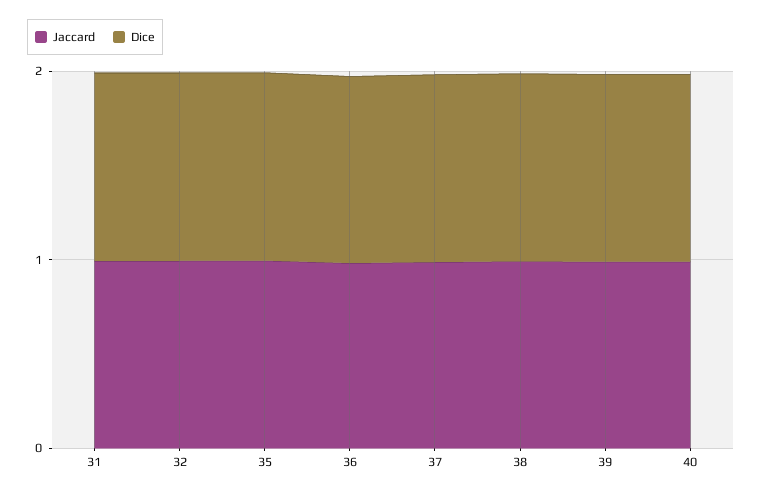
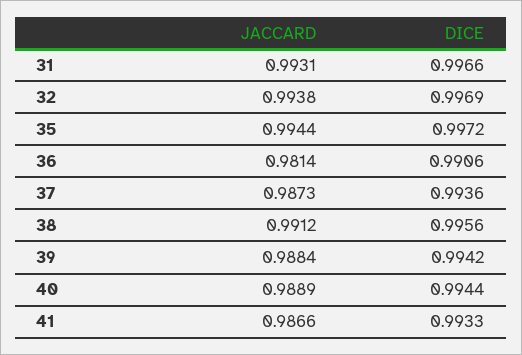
  {
    "Jaccard": {
      "31": 0.9931,
      "32": 0.9938,
      "35": 0.9944,
      "36": 0.9814,
      "37": 0.9873,
      "38": 0.9912,
      "39": 0.9884,
-     "40": 0.9889
+     "40": 0.9889,
+     "41": 0.9866
    },
    "Dice": {
      "31": 0.9966,
      "32": 0.9969,
      "35": 0.9972,
      "36": 0.9906,
      "37": 0.9936,
      "38": 0.9956,
      "39": 0.9942,
-     "40": 0.9944
+     "40": 0.9944,
+     "41": 0.9933
    }
  }

